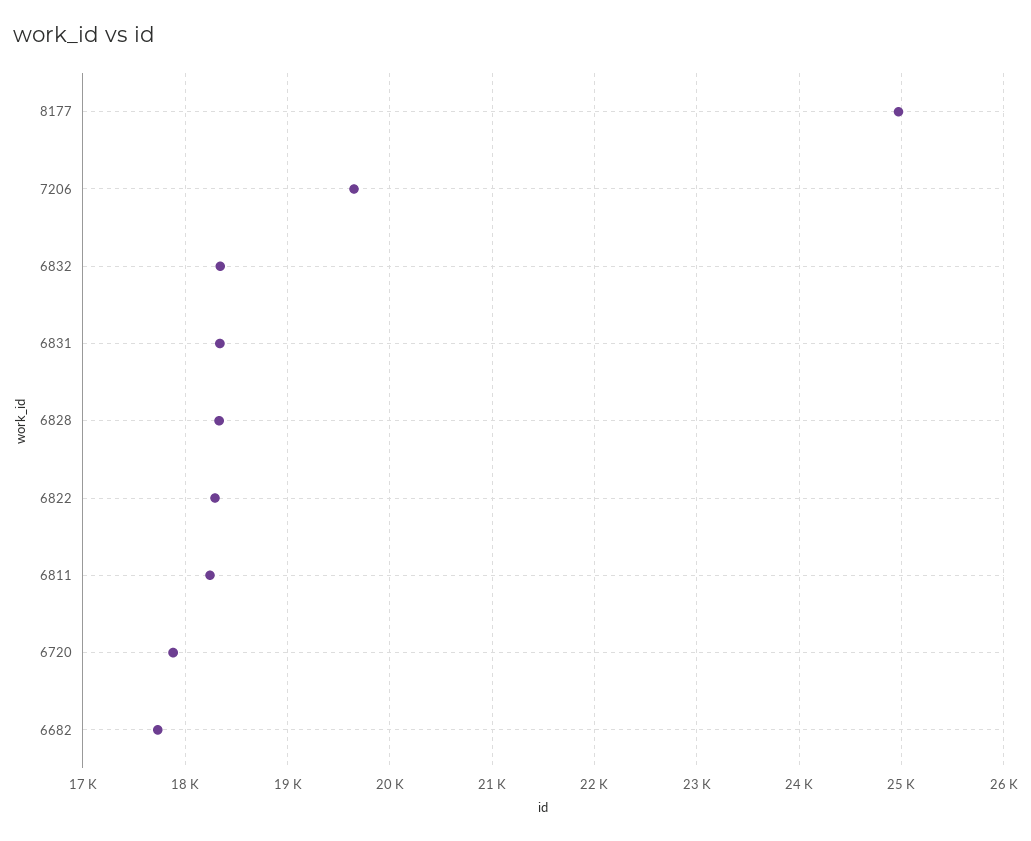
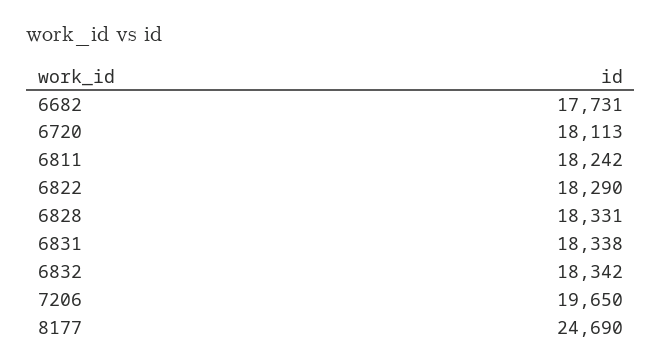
  {
-   "8177": 25000,
+   "8177": 24690,
    "7206": 19650,
    "6832": 18342,
    "6831": 18338,
    "6828": 18331,
    "6822": 18290,
    "6811": 18242,
-   "6720": 17900,
+   "6720": 18113,
    "6682": 17731
  }

